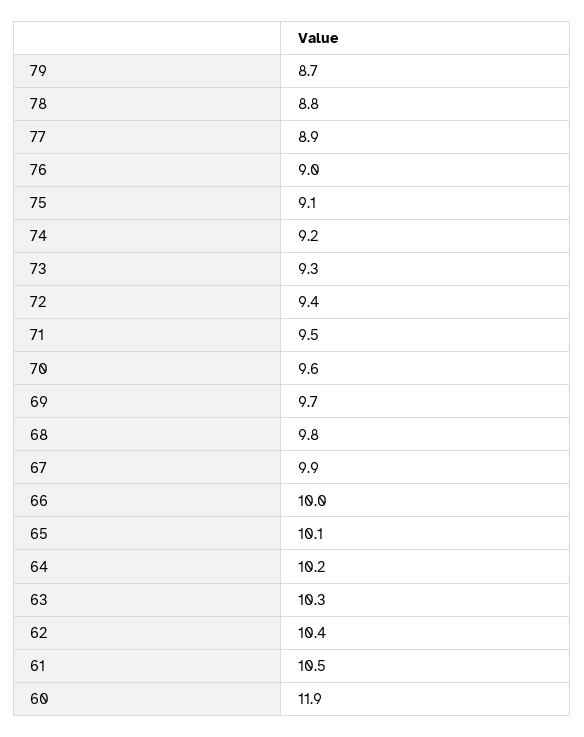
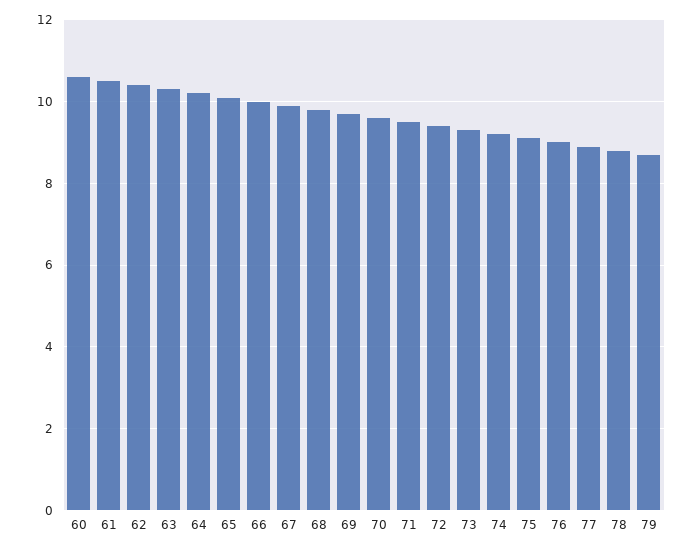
  {
    "79": 8.7,
    "78": 8.8,
    "77": 8.9,
    "76": 9,
    "75": 9.1,
    "74": 9.2,
    "73": 9.3,
    "72": 9.4,
    "71": 9.5,
    "70": 9.6,
    "69": 9.7,
    "68": 9.8,
    "67": 9.9,
    "66": 10,
    "65": 10.1,
    "64": 10.2,
    "63": 10.3,
    "62": 10.4,
    "61": 10.5,
-   "60": 11.9
+   "60": 10.5
  }

